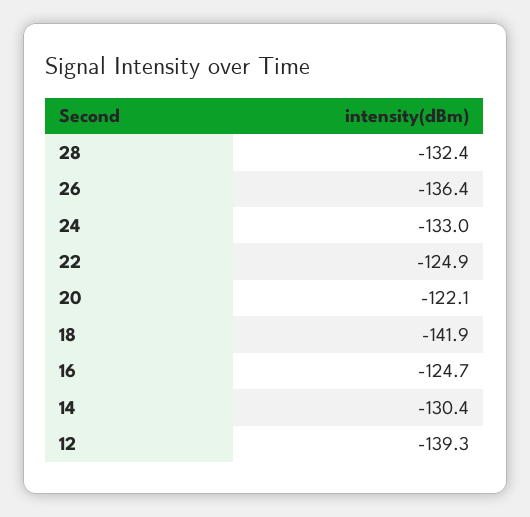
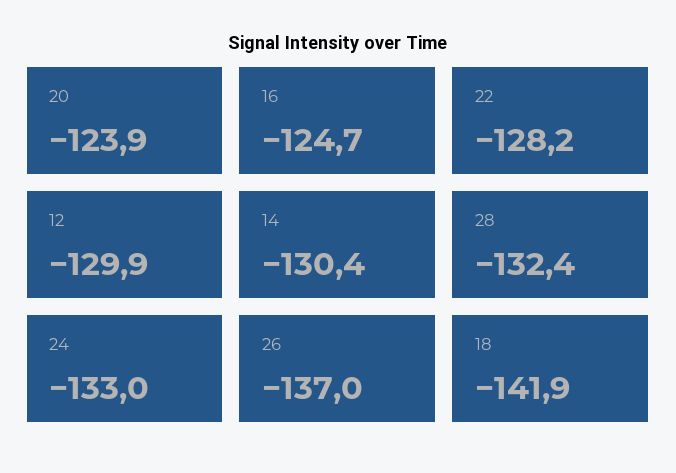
  {
    "28": -132.4,
-   "26": -136.4,
+   "26": -137,
    "24": -133,
-   "22": -124.9,
+   "22": -128.2,
-   "20": -122.1,
+   "20": -123.9,
    "18": -141.9,
    "16": -124.7,
    "14": -130.4,
-   "12": -139.3
+   "12": -129.9
  }

